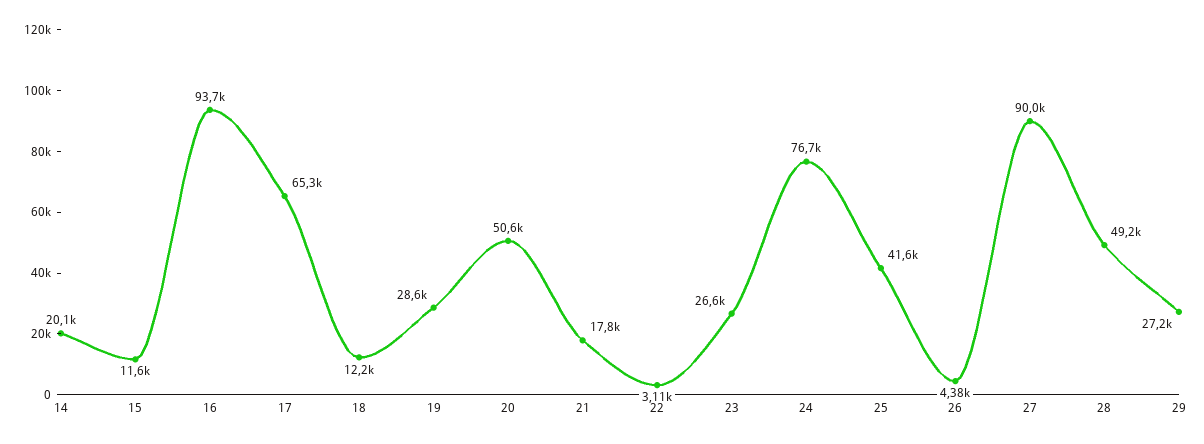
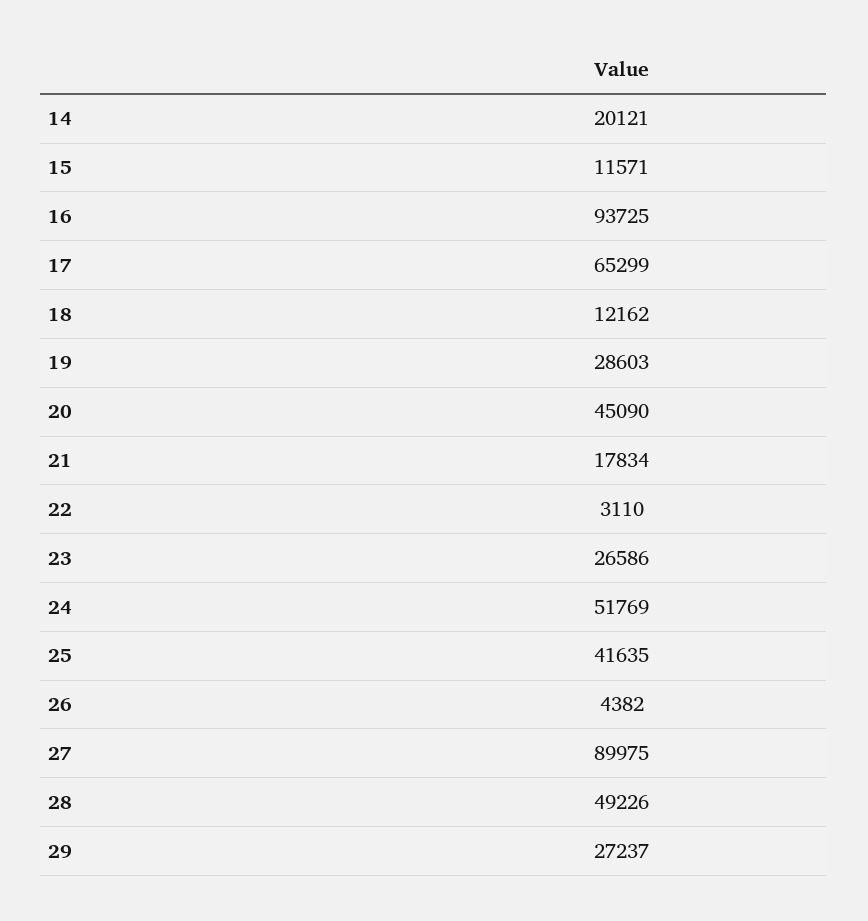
  {
    "14": 20121,
    "15": 11571,
    "16": 93725,
    "17": 65299,
    "18": 12162,
    "19": 28603,
-   "20": 50600,
+   "20": 45090,
    "21": 17834,
    "22": 3110,
    "23": 26586,
-   "24": 76700,
+   "24": 51769,
    "25": 41635,
    "26": 4382,
    "27": 89975,
    "28": 49226,
    "29": 27237
  }

